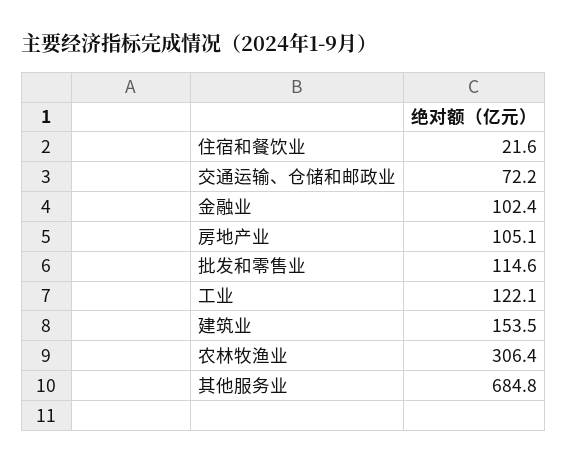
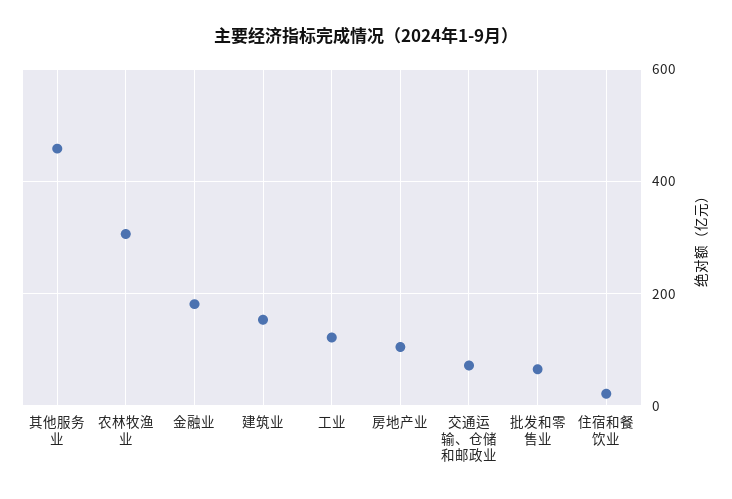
  {
    "住宿和餐饮业": 21.6,
    "交通运输、仓储和邮政业": 72.2,
-   "金融业": 102.4,
+   "金融业": 180,
    "房地产业": 105.1,
-   "批发和零售业": 114.6,
+   "批发和零售业": 60,
    "工业": 122.1,
    "建筑业": 153.5,
    "农林牧渔业": 306.4,
-   "其他服务业": 684.8
+   "其他服务业": 460
  }

